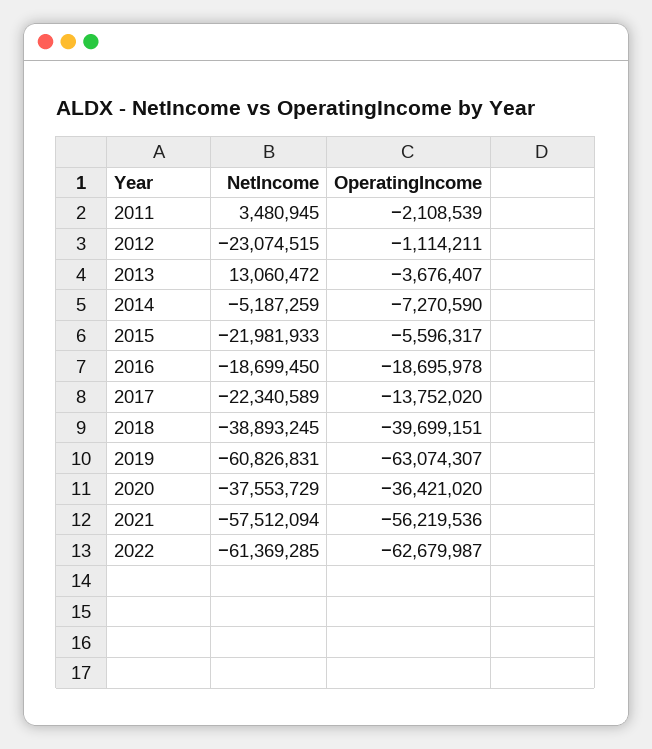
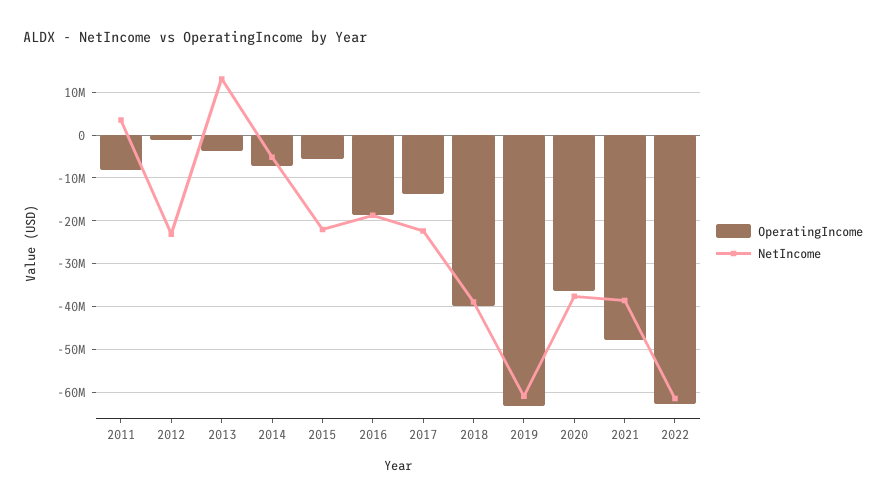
  {
    "NetIncome": {
      "2011": 3480945,
      "2012": -23074515,
      "2013": 13060472,
      "2014": -5187259,
      "2015": -21981933,
      "2016": -18699450,
      "2017": -22340589,
      "2018": -38893245,
      "2019": -60826831,
      "2020": -37553729,
-     "2021": -57512094,
+     "2021": -38000000,
      "2022": -61369285
    },
    "OperatingIncome": {
-     "2011": -2108539,
+     "2011": -8000000,
      "2012": -1114211,
      "2013": -3676407,
      "2014": -7270590,
      "2015": -5596317,
      "2016": -18695978,
      "2017": -13752020,
      "2018": -39699151,
      "2019": -63074307,
      "2020": -36421020,
-     "2021": -56219536,
+     "2021": -48000000,
      "2022": -62679987
    }
  }

